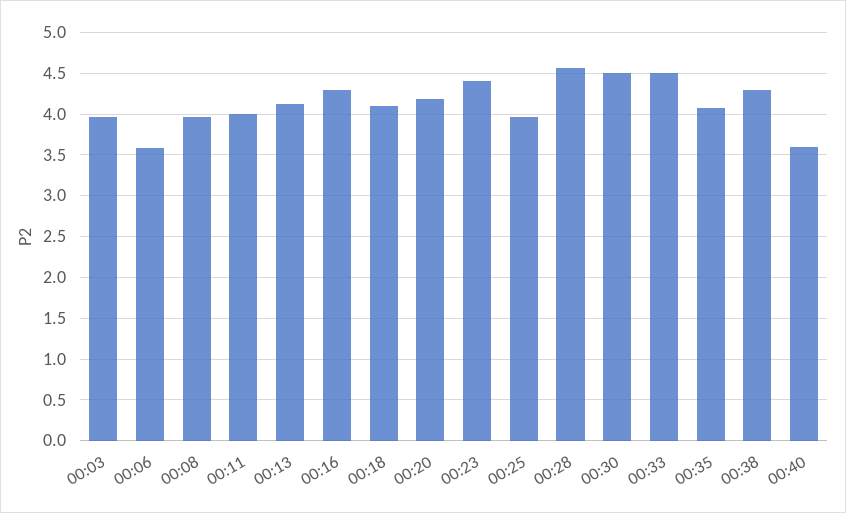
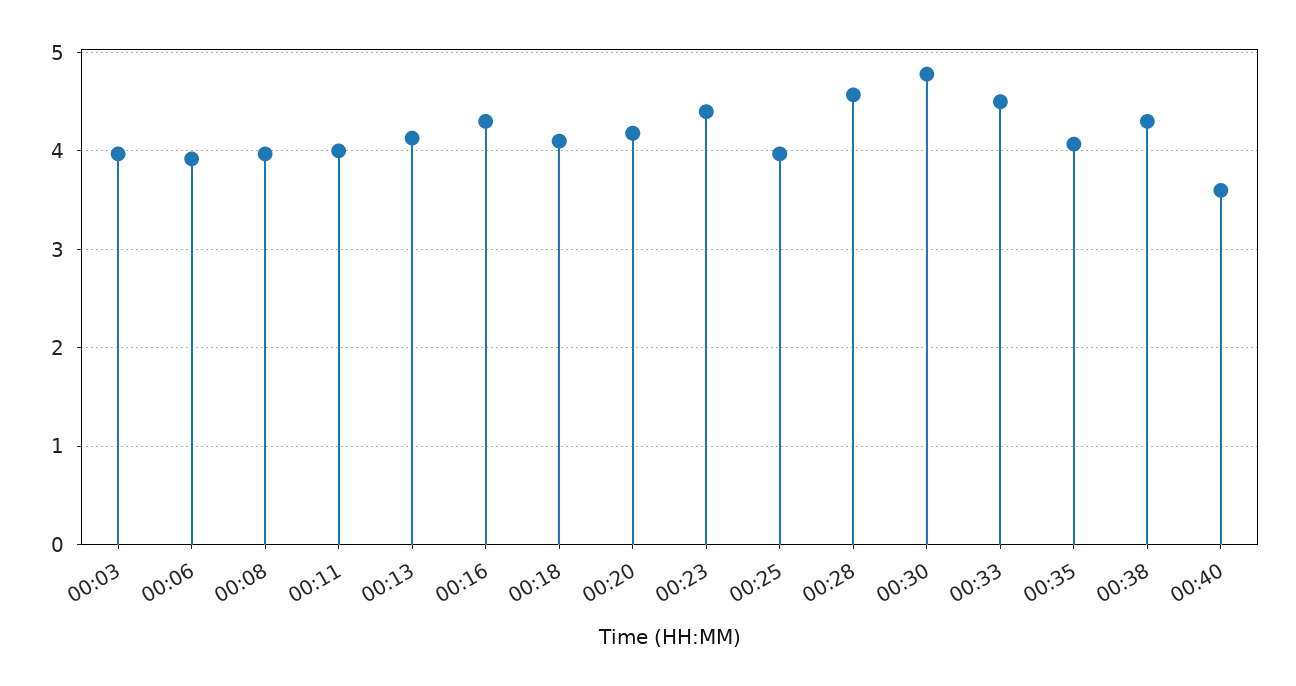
  {
    "00:03": 4,
-   "00:06": 3.6,
+   "00:06": 3.9,
    "00:08": 4,
    "00:11": 4,
    "00:13": 4.1,
    "00:16": 4.3,
    "00:18": 4.1,
    "00:20": 4.2,
    "00:23": 4.4,
    "00:25": 4,
    "00:28": 4.6,
-   "00:30": 4.5,
+   "00:30": 4.8,
    "00:33": 4.5,
    "00:35": 4.1,
    "00:38": 4.3,
    "00:40": 3.6
  }

